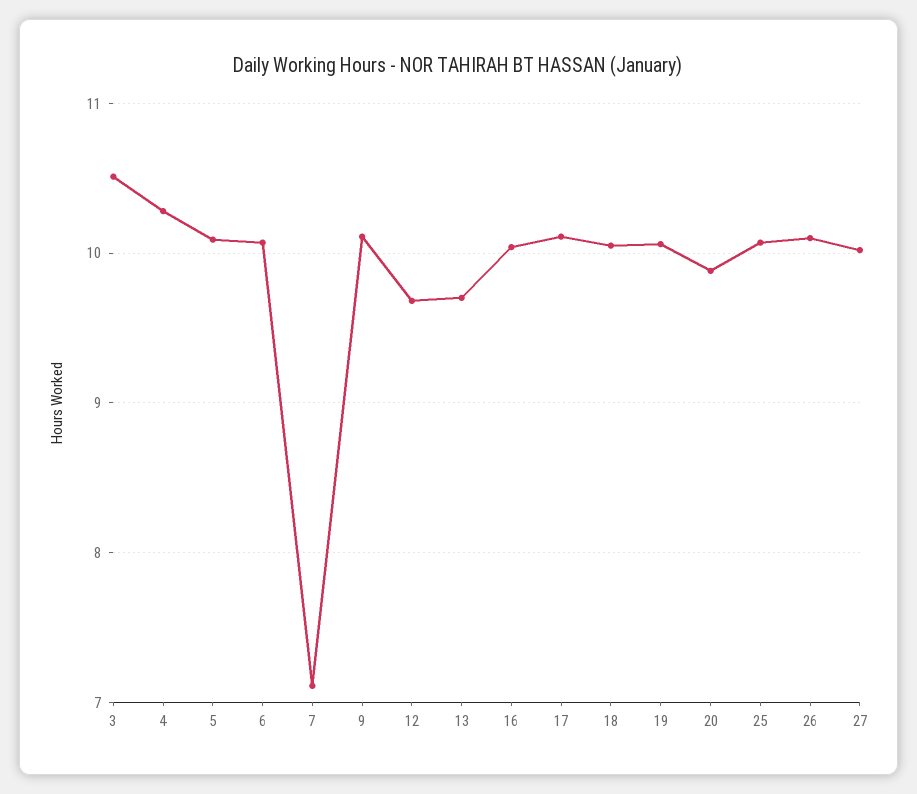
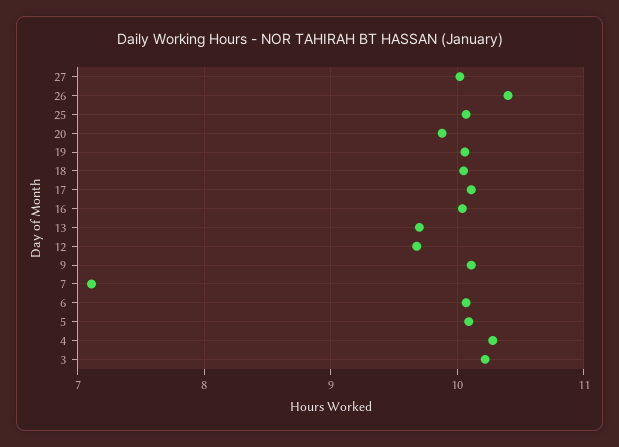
  {
-   "3": 10.5,
+   "3": 10.2,
    "4": 10.3,
    "5": 10.1,
    "6": 10.1,
    "7": 7.1,
    "9": 10.1,
    "12": 9.7,
    "13": 9.7,
    "16": 10,
    "17": 10.1,
    "18": 10.1,
    "19": 10.1,
    "20": 9.9,
    "25": 10.1,
-   "26": 10.1,
+   "26": 10.4,
    "27": 10
  }

